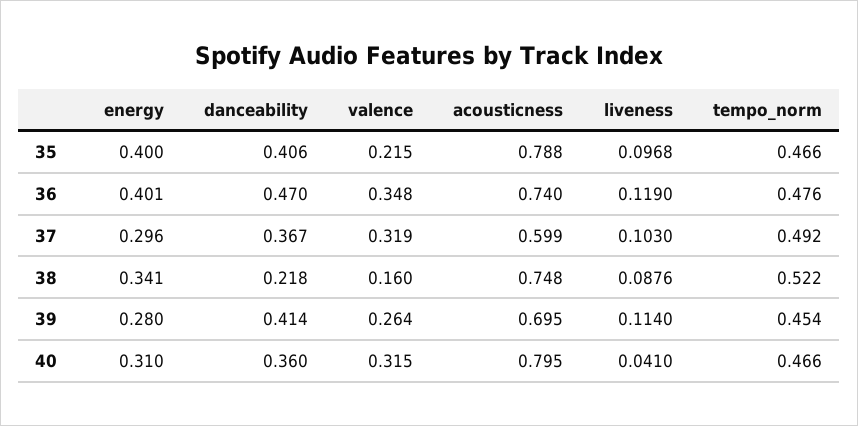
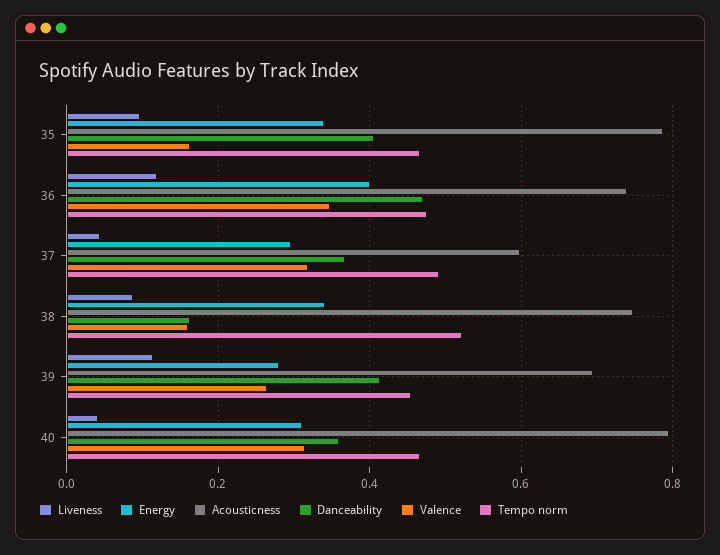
  {
    "energy": {
-     "35": 0.4,
+     "35": 0.34,
      "36": 0.401,
      "37": 0.296,
      "38": 0.341,
      "39": 0.28,
      "40": 0.31
    },
    "danceability": {
      "35": 0.406,
      "36": 0.47,
      "37": 0.367,
-     "38": 0.218,
+     "38": 0.16,
      "39": 0.414,
      "40": 0.36
    },
    "valence": {
-     "35": 0.215,
+     "35": 0.16,
      "36": 0.348,
      "37": 0.319,
      "38": 0.16,
      "39": 0.264,
      "40": 0.315
    },
    "acousticness": {
      "35": 0.788,
      "36": 0.74,
      "37": 0.599,
      "38": 0.748,
      "39": 0.695,
      "40": 0.795
    },
    "liveness": {
      "35": 0.0968,
      "36": 0.119,
-     "37": 0.103,
+     "37": 0.04,
      "38": 0.0876,
      "39": 0.114,
      "40": 0.041
    },
    "tempo_norm": {
      "35": 0.466,
      "36": 0.476,
      "37": 0.492,
      "38": 0.522,
      "39": 0.454,
      "40": 0.466
    }
  }

